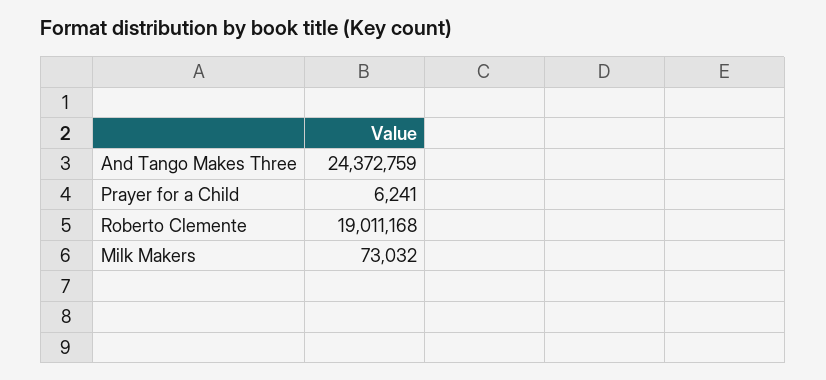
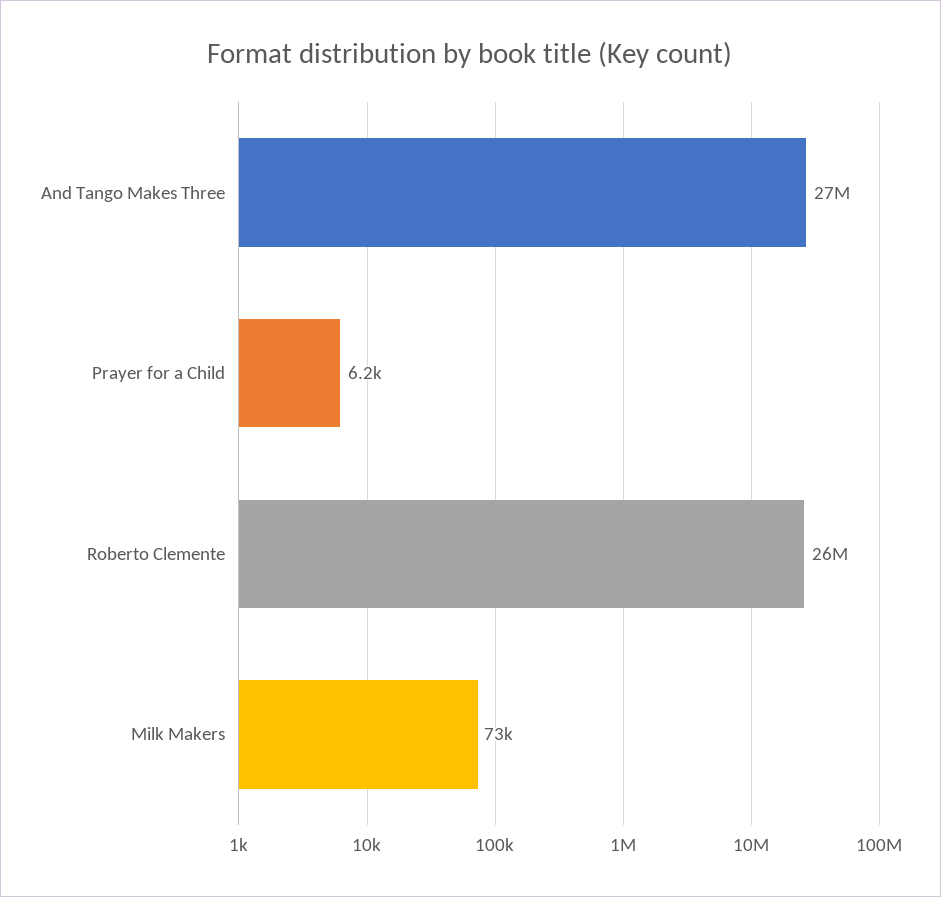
  {
-   "And Tango Makes Three": 24372759,
+   "And Tango Makes Three": 27000000,
    "Prayer for a Child": 6241,
-   "Roberto Clemente": 19011168,
+   "Roberto Clemente": 26000000,
    "Milk Makers": 73032
  }

